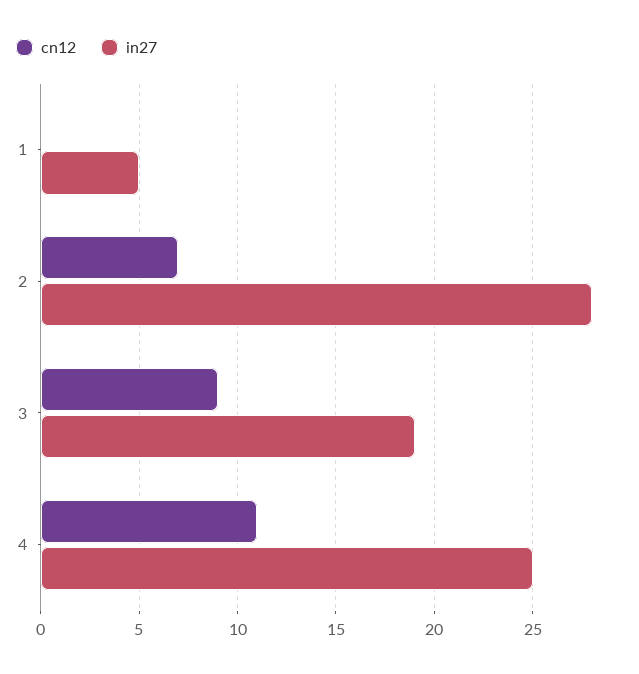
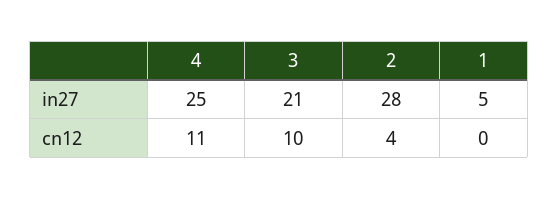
  {
    "cn12": {
      "1": 0,
-     "2": 7,
+     "2": 4,
-     "3": 9,
+     "3": 10,
      "4": 11
    },
    "in27": {
      "1": 5,
      "2": 28,
-     "3": 19,
+     "3": 21,
      "4": 25
    }
  }

